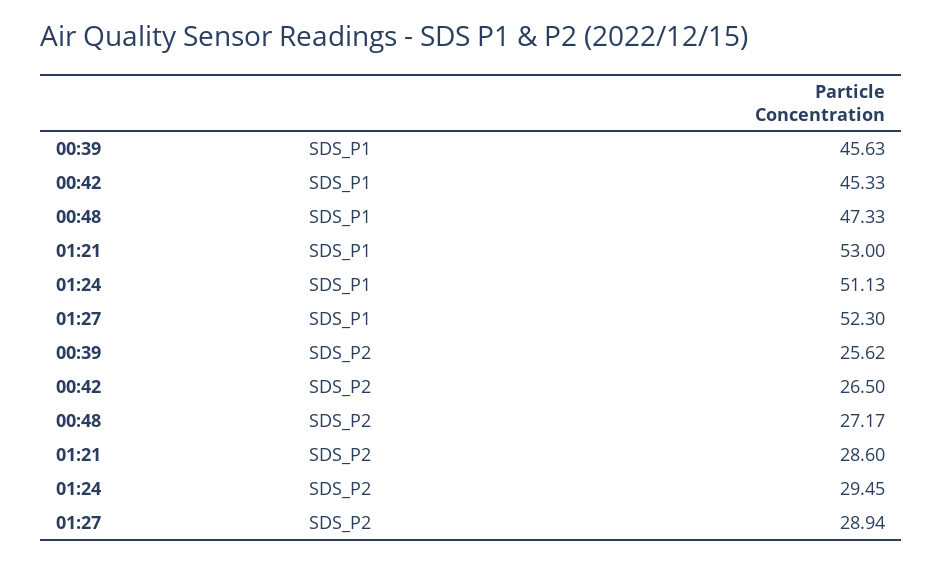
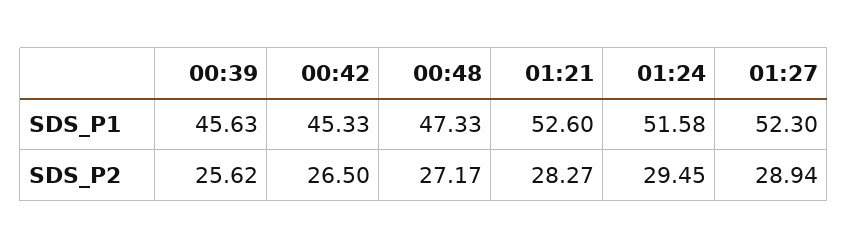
  {
    "00:39": {
      "SDS_P1": 45.63,
      "SDS_P2": 25.62
    },
    "00:42": {
      "SDS_P1": 45.33,
      "SDS_P2": 26.5
    },
    "00:48": {
      "SDS_P1": 47.33,
      "SDS_P2": 27.17
    },
    "01:21": {
-     "SDS_P1": 53,
+     "SDS_P1": 52.6,
-     "SDS_P2": 28.6
+     "SDS_P2": 28.27
    },
    "01:24": {
-     "SDS_P1": 51.13,
+     "SDS_P1": 51.58,
      "SDS_P2": 29.45
    },
    "01:27": {
      "SDS_P1": 52.3,
      "SDS_P2": 28.94
    }
  }

